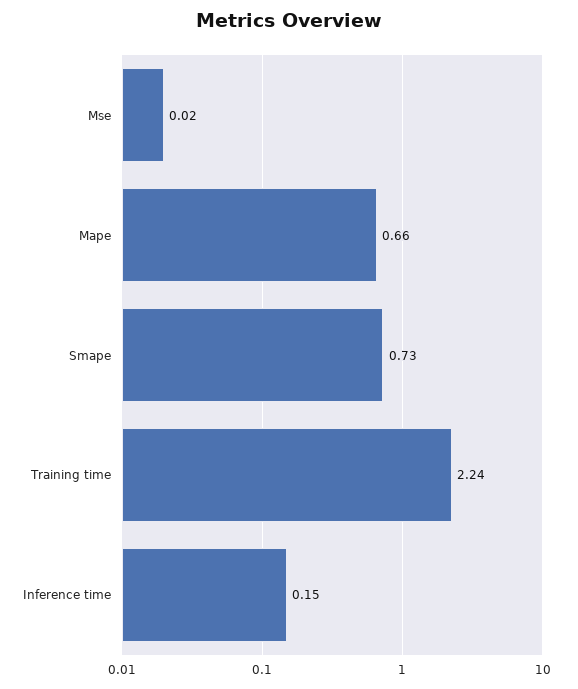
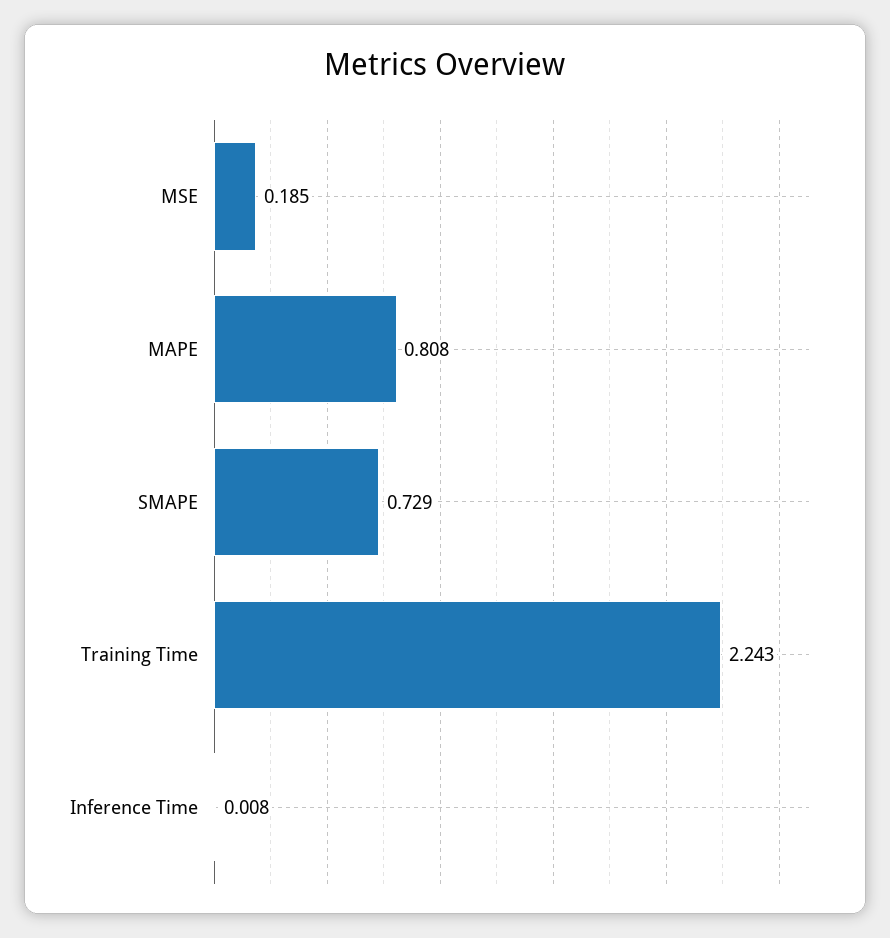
  {
-   "Mse": 0.02,
+   "Mse": 0.185,
-   "Mape": 0.66,
+   "Mape": 0.808,
    "Smape": 0.729,
    "Training time": 2.243,
-   "Inference time": 0.15
+   "Inference time": 0.008
  }

